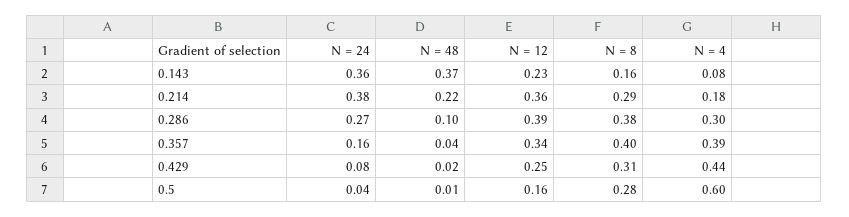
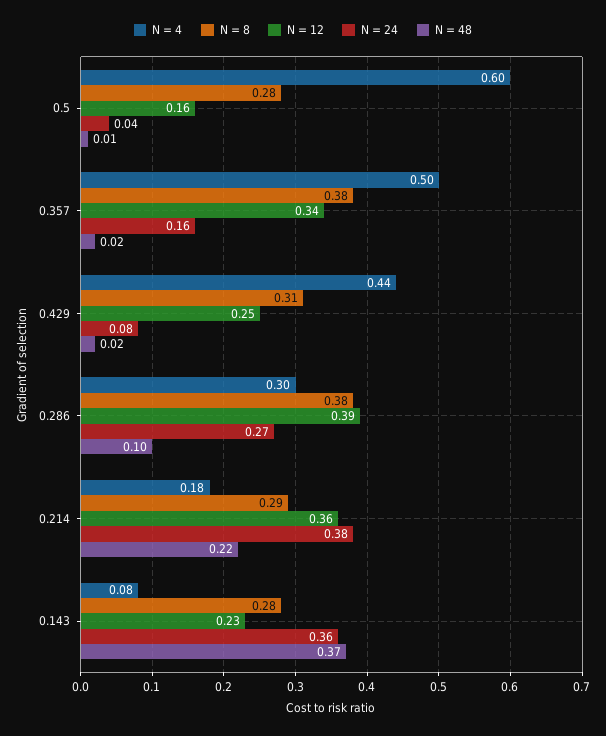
  {
    "N = 24": {
      "0.143": 0.36,
      "0.214": 0.38,
      "0.286": 0.27,
      "0.357": 0.16,
      "0.429": 0.08,
      "0.5": 0.04
    },
    "N = 48": {
      "0.143": 0.37,
      "0.214": 0.22,
      "0.286": 0.1,
-     "0.357": 0.04,
+     "0.357": 0.02,
      "0.429": 0.02,
      "0.5": 0.01
    },
    "N = 12": {
      "0.143": 0.23,
      "0.214": 0.36,
      "0.286": 0.39,
      "0.357": 0.34,
      "0.429": 0.25,
      "0.5": 0.16
    },
    "N = 8": {
-     "0.143": 0.16,
+     "0.143": 0.28,
      "0.214": 0.29,
      "0.286": 0.38,
-     "0.357": 0.4,
+     "0.357": 0.38,
      "0.429": 0.31,
      "0.5": 0.28
    },
    "N = 4": {
      "0.143": 0.08,
      "0.214": 0.18,
      "0.286": 0.3,
-     "0.357": 0.39,
+     "0.357": 0.5,
      "0.429": 0.44,
      "0.5": 0.6
    }
  }

